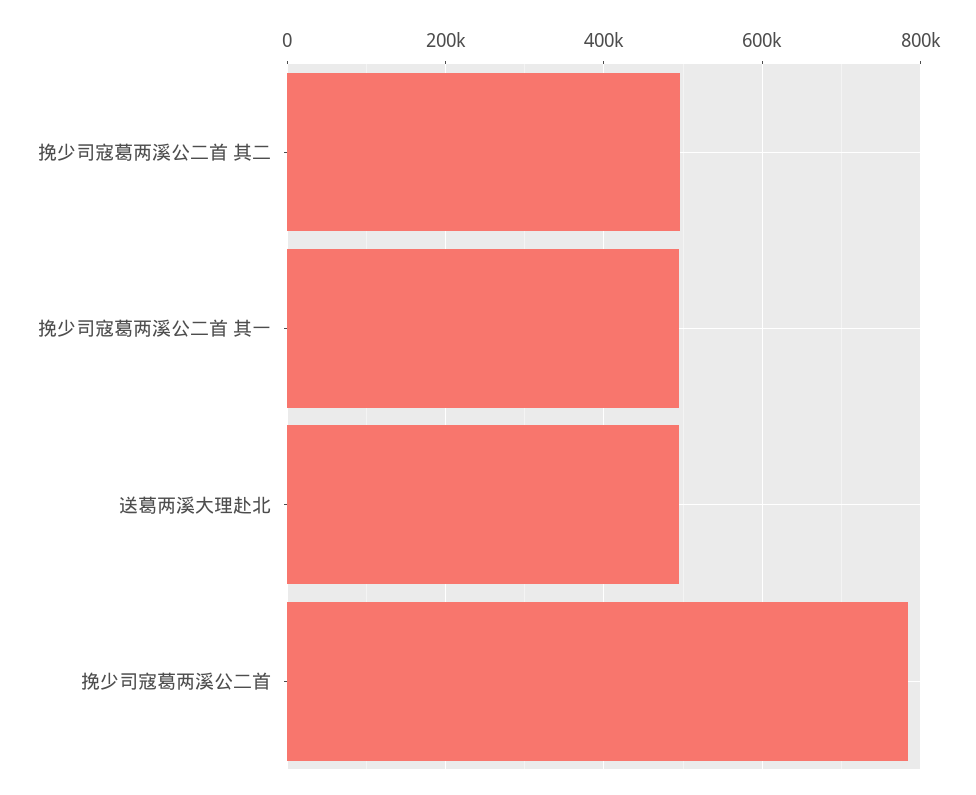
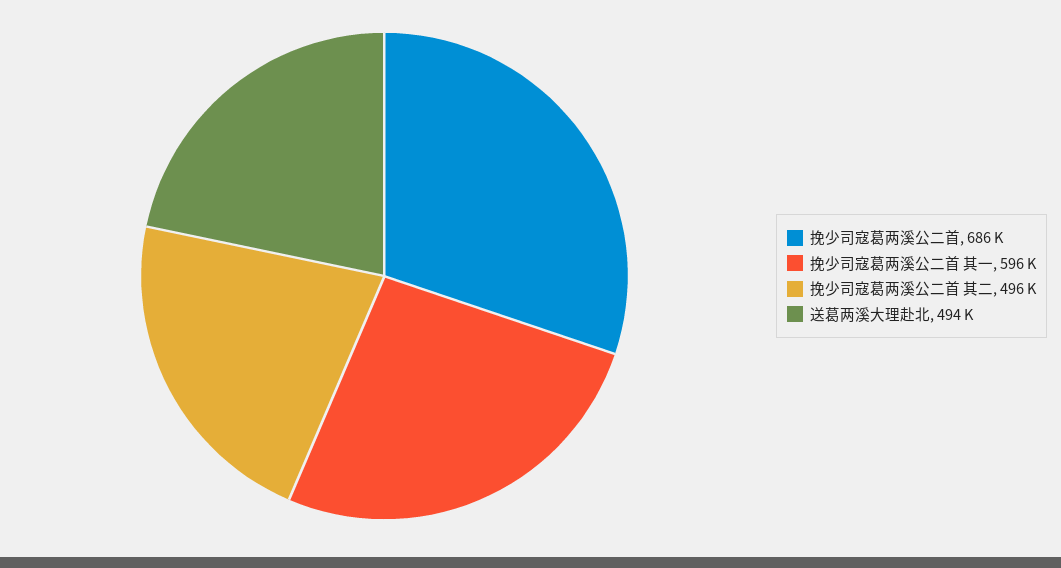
  {
    "挽少司寇葛两溪公二首 其二": 496000,
-   "挽少司寇葛两溪公二首 其一": 500000,
+   "挽少司寇葛两溪公二首 其一": 596000,
    "送葛两溪大理赴北": 494000,
-   "挽少司寇葛两溪公二首": 780000
+   "挽少司寇葛两溪公二首": 686000
  }

